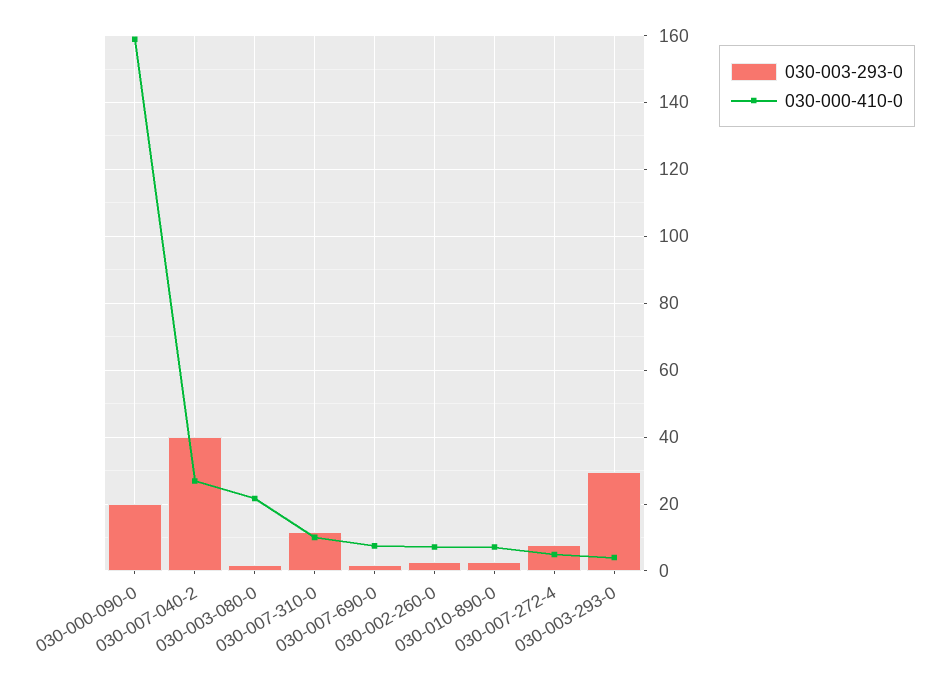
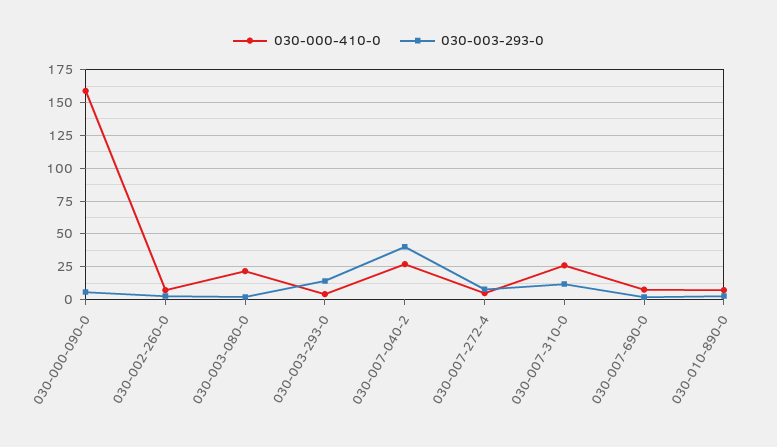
  {
    "030-003-293-0": {
-     "030-000-090-0": 20,
+     "030-000-090-0": 5,
      "030-007-040-2": 40,
      "030-003-080-0": 2,
      "030-007-310-0": 12,
      "030-007-690-0": 2,
      "030-002-260-0": 2,
      "030-010-890-0": 2,
      "030-007-272-4": 8,
-     "030-003-293-0": 30
+     "030-003-293-0": 15
    },
    "030-000-410-0": {
      "030-000-090-0": 158,
      "030-007-040-2": 26,
      "030-003-080-0": 22,
-     "030-007-310-0": 10,
+     "030-007-310-0": 25,
      "030-007-690-0": 8,
      "030-002-260-0": 8,
      "030-010-890-0": 8,
      "030-007-272-4": 4,
      "030-003-293-0": 4
    }
  }

